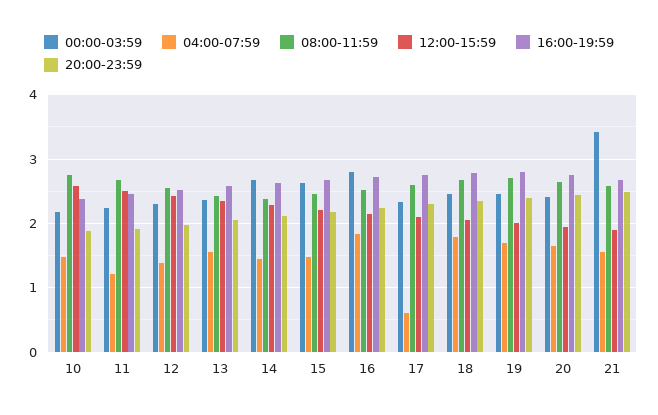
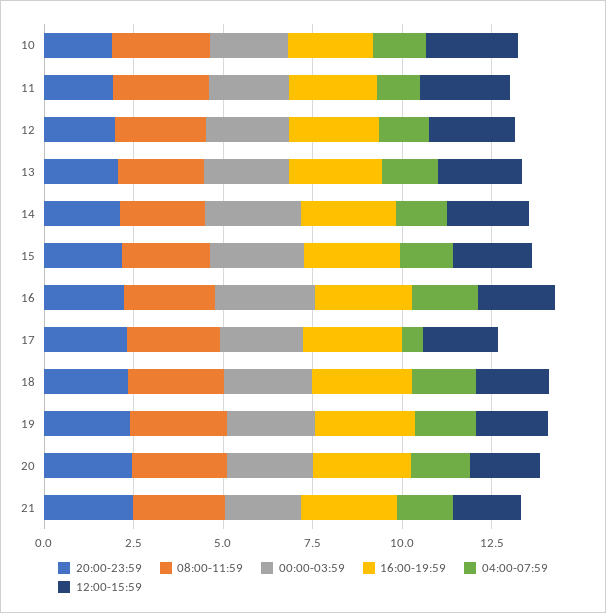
  {
    "00:00-03:59": {
      "10": 2.2,
      "11": 2.2,
      "12": 2.3,
      "13": 2.4,
      "14": 2.7,
      "15": 2.6,
      "16": 2.8,
      "17": 2.3,
      "18": 2.5,
      "19": 2.5,
      "20": 2.4,
-     "21": 3.4
+     "21": 2
    },
    "04:00-07:59": {
      "10": 1.5,
      "11": 1.2,
      "12": 1.4,
      "13": 1.6,
      "14": 1.4,
      "15": 1.5,
      "16": 1.8,
      "17": 0.6,
      "18": 1.8,
      "19": 1.7,
      "20": 1.7,
      "21": 1.6
    },
    "08:00-11:59": {
      "10": 2.8,
      "11": 2.7,
      "12": 2.6,
      "13": 2.4,
      "14": 2.4,
      "15": 2.5,
      "16": 2.5,
      "17": 2.6,
      "18": 2.7,
      "19": 2.7,
      "20": 2.7,
      "21": 2.6
    },
    "12:00-15:59": {
      "10": 2.6,
      "11": 2.5,
      "12": 2.4,
      "13": 2.4,
      "14": 2.3,
      "15": 2.2,
      "16": 2.2,
      "17": 2.1,
      "18": 2.1,
      "19": 2,
      "20": 2,
      "21": 1.9
    },
    "16:00-19:59": {
      "10": 2.4,
      "11": 2.5,
      "12": 2.5,
      "13": 2.6,
      "14": 2.6,
      "15": 2.7,
      "16": 2.7,
      "17": 2.8,
      "18": 2.8,
      "19": 2.8,
      "20": 2.8,
      "21": 2.7
    },
    "20:00-23:59": {
      "10": 1.9,
      "11": 1.9,
      "12": 2,
      "13": 2.1,
      "14": 2.1,
      "15": 2.2,
      "16": 2.2,
      "17": 2.3,
      "18": 2.4,
      "19": 2.4,
      "20": 2.4,
      "21": 2.5
    }
  }

